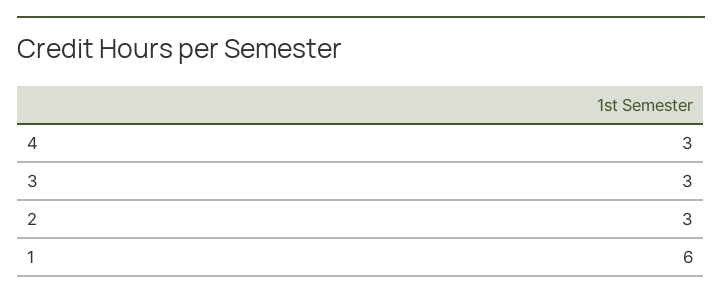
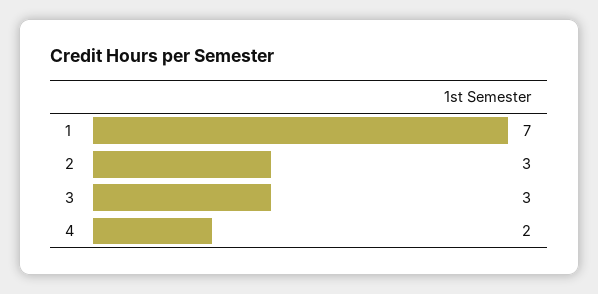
  {
-   "4": 3,
+   "4": 2,
    "3": 3,
    "2": 3,
-   "1": 6
+   "1": 7
  }

